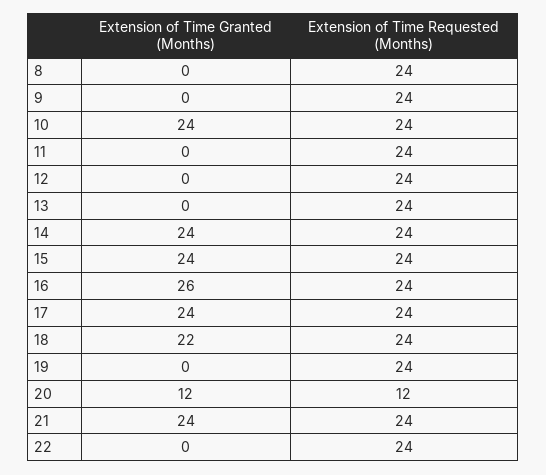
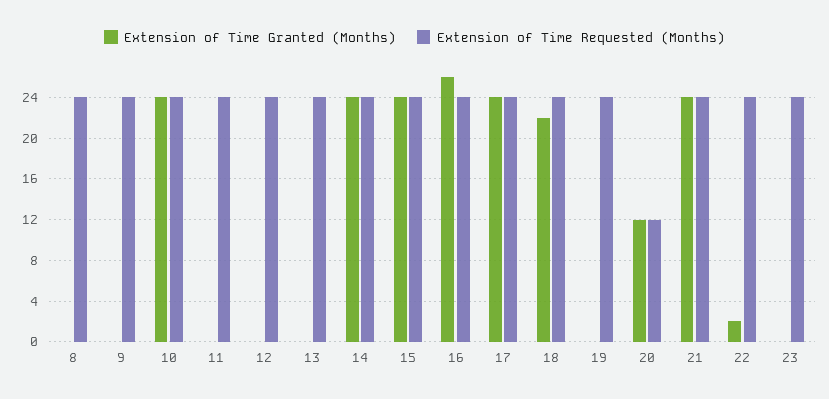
  {
    "Extension of Time Granted (Months)": {
      "8": 0,
      "9": 0,
      "10": 24,
      "11": 0,
      "12": 0,
      "13": 0,
      "14": 24,
      "15": 24,
      "16": 26,
      "17": 24,
      "18": 22,
      "19": 0,
      "20": 12,
      "21": 24,
-     "22": 0
+     "22": 2,
+     "23": 0
    },
    "Extension of Time Requested (Months)": {
      "8": 24,
      "9": 24,
      "10": 24,
      "11": 24,
      "12": 24,
      "13": 24,
      "14": 24,
      "15": 24,
      "16": 24,
      "17": 24,
      "18": 24,
      "19": 24,
      "20": 12,
      "21": 24,
-     "22": 24
+     "22": 24,
+     "23": 24
    }
  }

